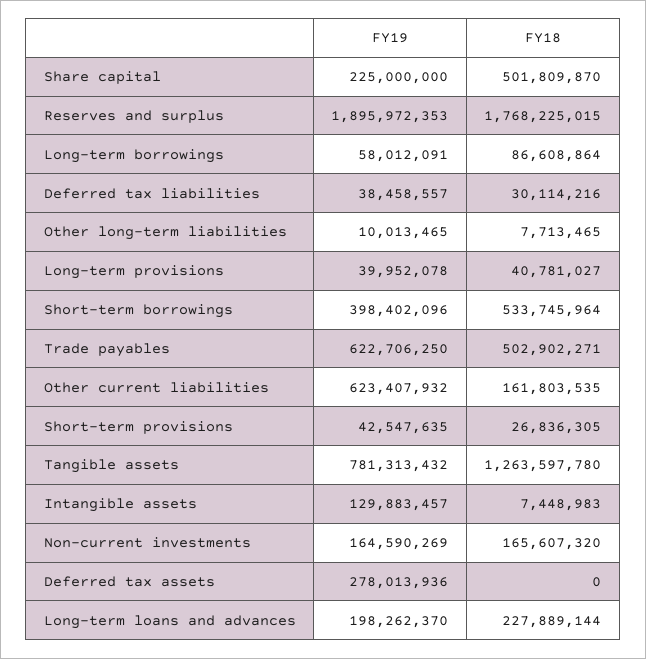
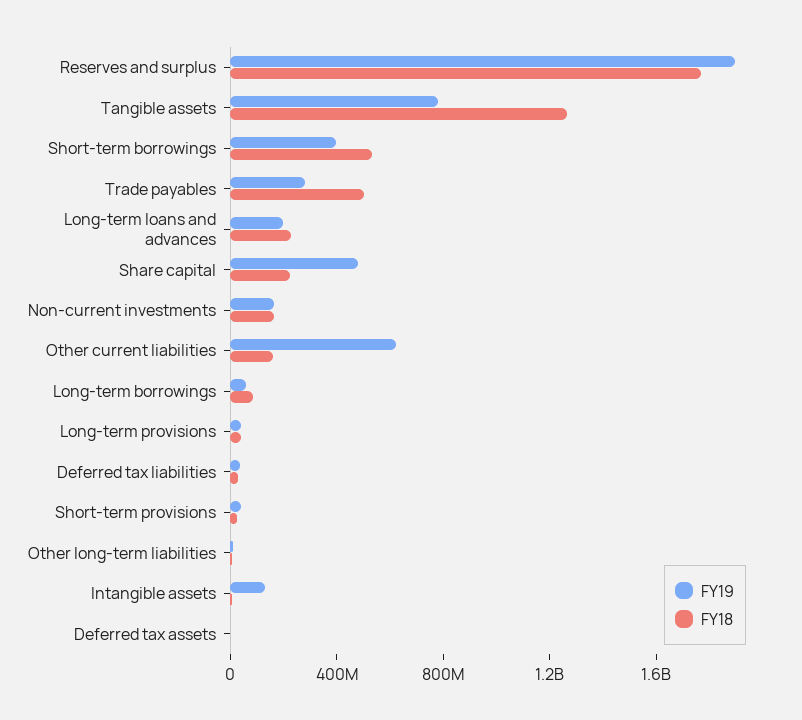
  {
    "FY19": {
-     "Share capital": 225000000,
+     "Share capital": 500000000,
      "Reserves and surplus": 1895972353,
      "Long-term borrowings": 58012091,
      "Deferred tax liabilities": 38458557,
      "Other long-term liabilities": 10013465,
      "Long-term provisions": 39952078,
      "Short-term borrowings": 398402096,
-     "Trade payables": 622706250,
+     "Trade payables": 300000000,
      "Other current liabilities": 623407932,
      "Short-term provisions": 42547635,
      "Tangible assets": 781313432,
      "Intangible assets": 129883457,
      "Non-current investments": 164590269,
-     "Deferred tax assets": 278013936,
+     "Deferred tax assets": 0,
      "Long-term loans and advances": 198262370
    },
    "FY18": {
-     "Share capital": 501809870,
+     "Share capital": 200000000,
      "Reserves and surplus": 1768225015,
      "Long-term borrowings": 86608864,
      "Deferred tax liabilities": 30114216,
      "Other long-term liabilities": 7713465,
      "Long-term provisions": 40781027,
      "Short-term borrowings": 533745964,
      "Trade payables": 502902271,
      "Other current liabilities": 161803535,
      "Short-term provisions": 26836305,
      "Tangible assets": 1263597780,
      "Intangible assets": 7448983,
      "Non-current investments": 165607320,
      "Deferred tax assets": 0,
      "Long-term loans and advances": 227889144
    }
  }

